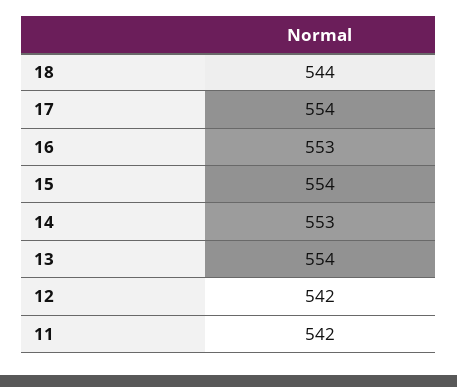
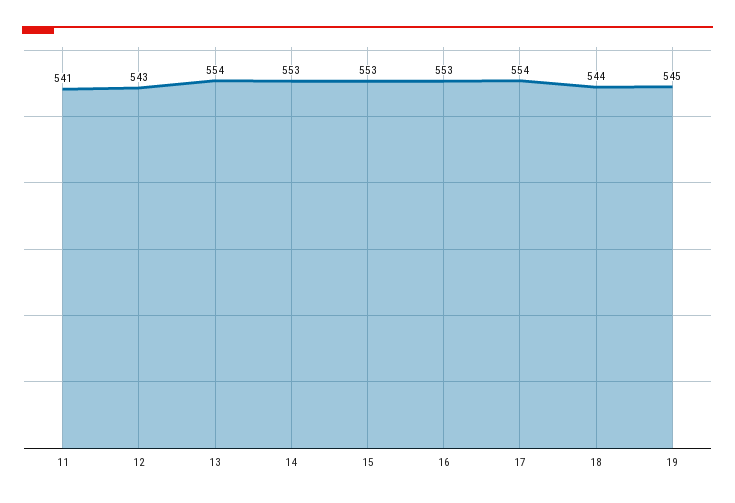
  {
    "18": 544,
    "17": 554,
    "16": 553,
-   "15": 554,
+   "15": 553,
    "14": 553,
    "13": 554,
-   "12": 542,
+   "12": 543,
-   "11": 542
+   "11": 541,
+   "19": 545
  }

